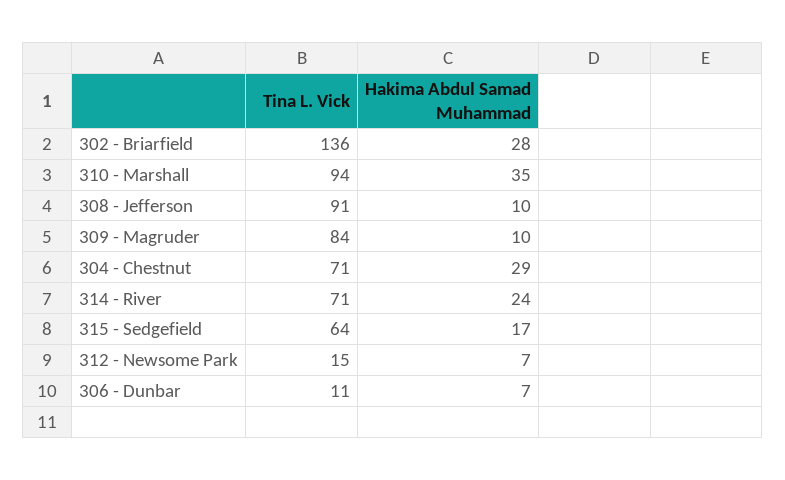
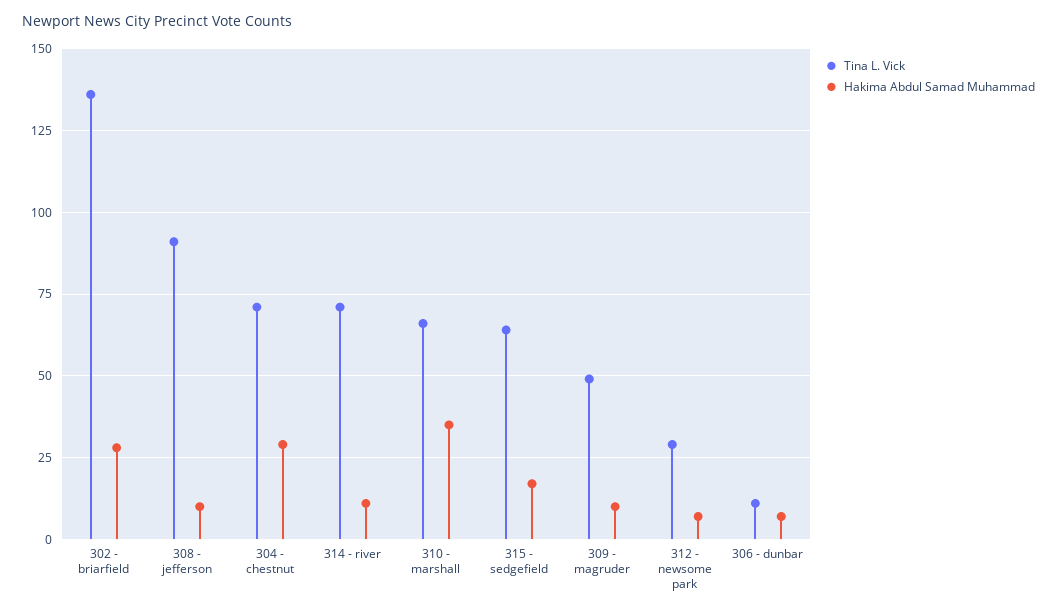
  {
    "Tina L. Vick": {
      "302 - Briarfield": 136,
-     "310 - Marshall": 94,
+     "310 - Marshall": 65,
      "308 - Jefferson": 91,
-     "309 - Magruder": 84,
+     "309 - Magruder": 50,
      "304 - Chestnut": 71,
      "314 - River": 71,
      "315 - Sedgefield": 64,
-     "312 - Newsome Park": 15,
+     "312 - Newsome Park": 30,
      "306 - Dunbar": 11
    },
    "Hakima Abdul Samad Muhammad": {
      "302 - Briarfield": 28,
      "310 - Marshall": 35,
      "308 - Jefferson": 10,
      "309 - Magruder": 10,
      "304 - Chestnut": 29,
-     "314 - River": 24,
+     "314 - River": 10,
      "315 - Sedgefield": 17,
      "312 - Newsome Park": 7,
      "306 - Dunbar": 7
    }
  }

